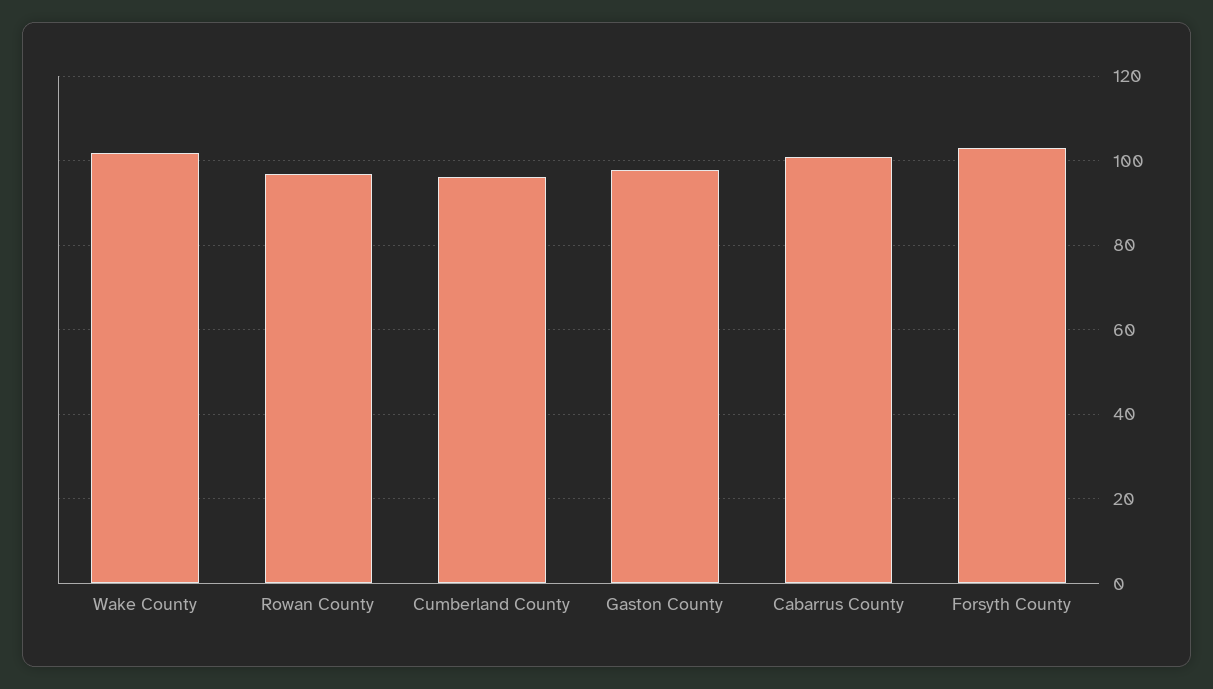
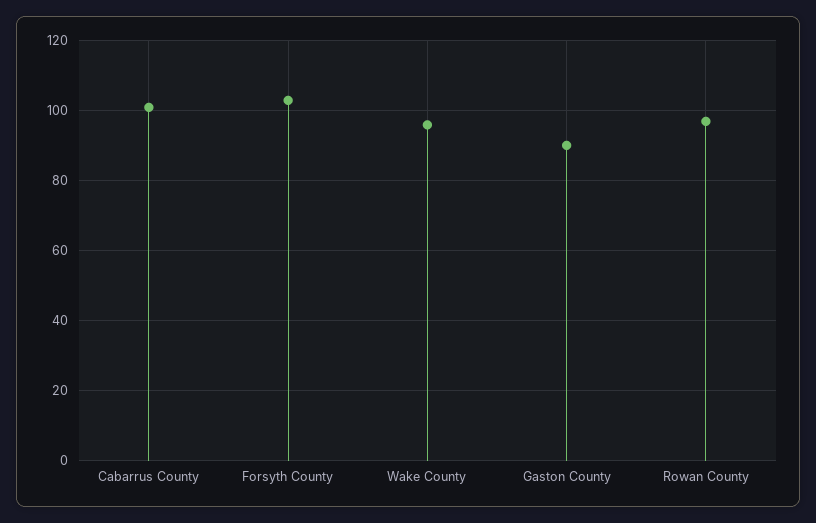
  {
-   "Wake County": 102,
+   "Wake County": 96,
    "Rowan County": 96,
-   "Cumberland County": 96,
-   "Gaston County": 98,
+   "Gaston County": 90,
    "Cabarrus County": 100,
    "Forsyth County": 102
  }

